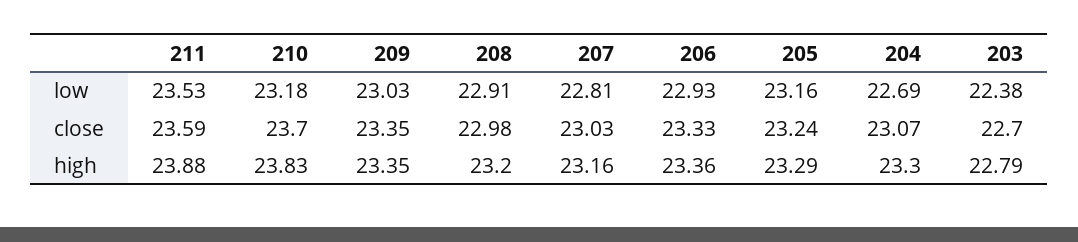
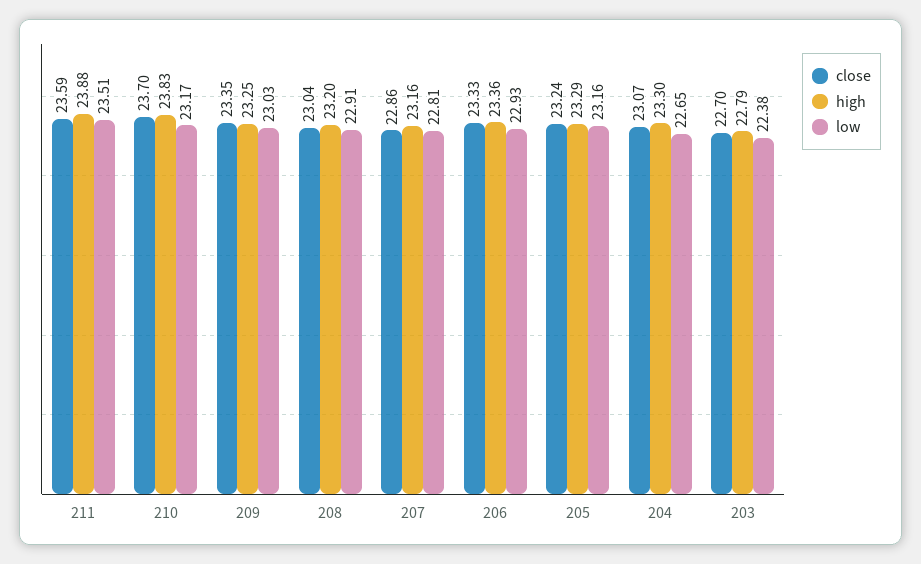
  {
    "low": {
-     "211": 23.53,
+     "211": 23.51,
-     "210": 23.18,
+     "210": 23.17,
      "209": 23.03,
      "208": 22.91,
      "207": 22.81,
      "206": 22.93,
      "205": 23.16,
-     "204": 22.69,
+     "204": 22.65,
      "203": 22.38
    },
    "close": {
      "211": 23.59,
      "210": 23.7,
      "209": 23.35,
-     "208": 22.98,
+     "208": 23.04,
-     "207": 23.03,
+     "207": 22.86,
      "206": 23.33,
      "205": 23.24,
      "204": 23.07,
      "203": 22.7
    },
    "high": {
      "211": 23.88,
      "210": 23.83,
-     "209": 23.35,
+     "209": 23.25,
      "208": 23.2,
      "207": 23.16,
      "206": 23.36,
      "205": 23.29,
      "204": 23.3,
      "203": 22.79
    }
  }

